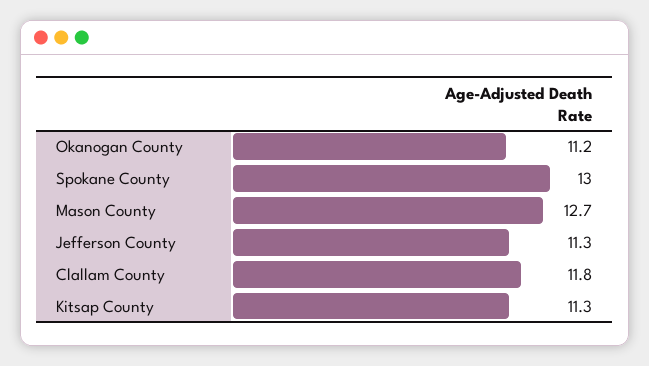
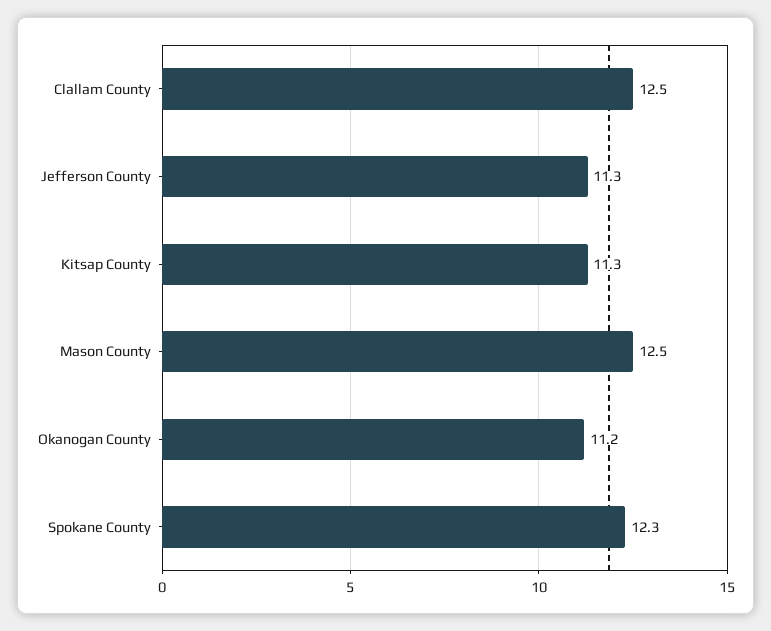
  {
    "Okanogan County": 11.2,
-   "Spokane County": 13,
+   "Spokane County": 12.3,
-   "Mason County": 12.7,
+   "Mason County": 12.5,
    "Jefferson County": 11.3,
-   "Clallam County": 11.8,
+   "Clallam County": 12.5,
    "Kitsap County": 11.3
  }

